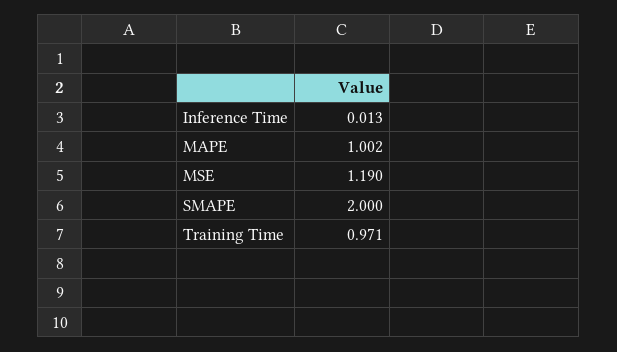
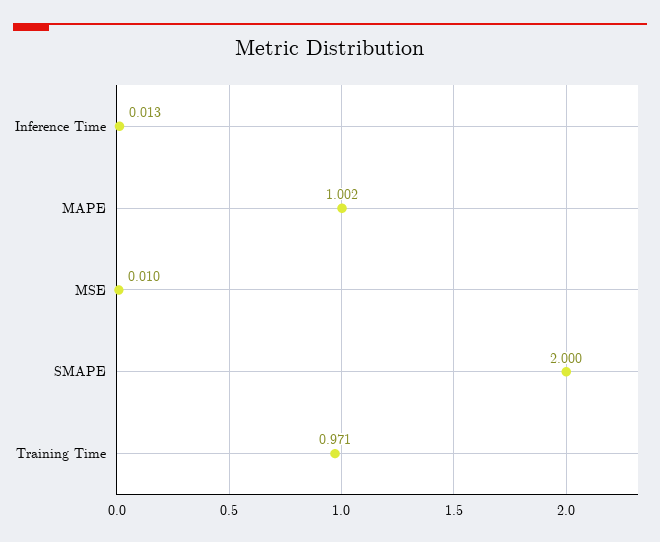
  {
    "Inference Time": 0.013,
    "MAPE": 1.002,
-   "MSE": 1.19,
+   "MSE": 0.01,
    "SMAPE": 2,
    "Training Time": 0.971
  }

